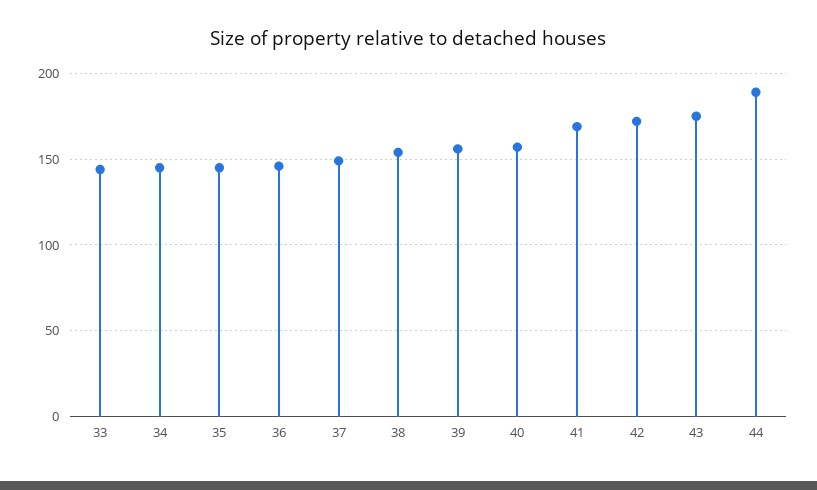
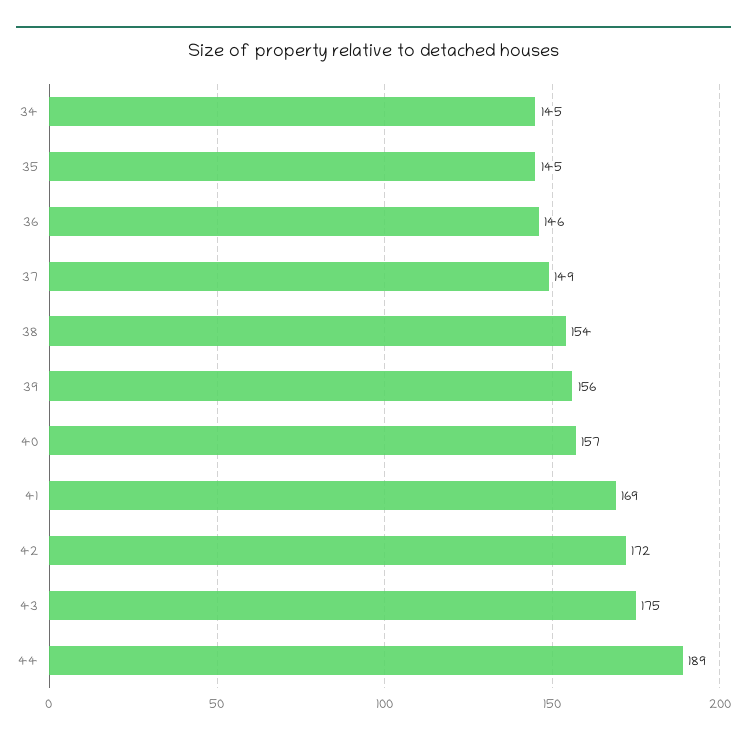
  {
-   "33": 145,
    "34": 145,
    "35": 145,
    "36": 146,
    "37": 149,
    "38": 154,
    "39": 156,
    "40": 157,
    "41": 169,
    "42": 172,
    "43": 175,
    "44": 189
  }

